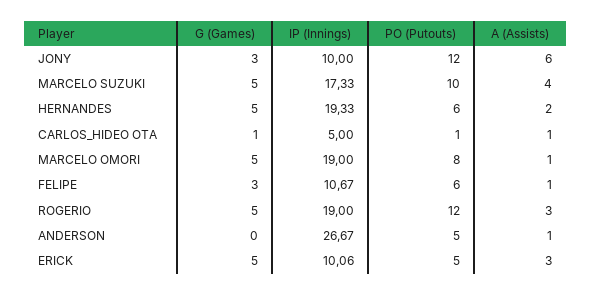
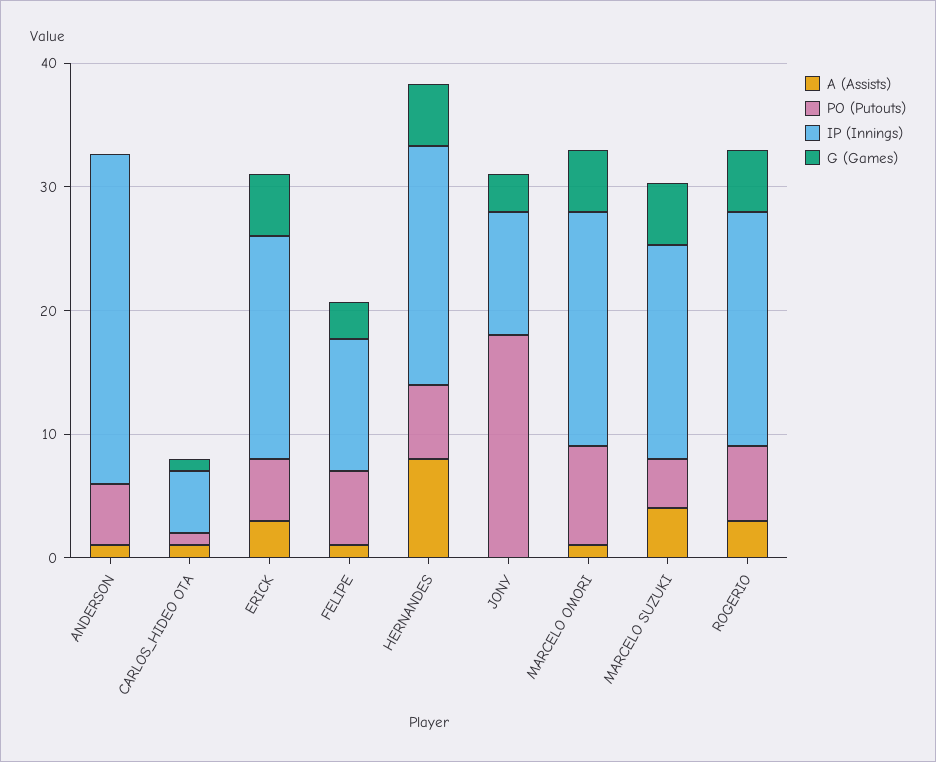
  {
    "G (Games)": {
      "JONY": 3,
      "MARCELO SUZUKI": 5,
      "HERNANDES": 5,
      "CARLOS_HIDEO OTA": 1,
      "MARCELO OMORI": 5,
      "FELIPE": 3,
      "ROGERIO": 5,
      "ANDERSON": 0,
      "ERICK": 5
    },
    "IP (Innings)": {
      "JONY": 10,
      "MARCELO SUZUKI": 17.33,
      "HERNANDES": 19.33,
      "CARLOS_HIDEO OTA": 5,
      "MARCELO OMORI": 19,
      "FELIPE": 10.67,
      "ROGERIO": 19,
      "ANDERSON": 26.67,
-     "ERICK": 10.06
+     "ERICK": 18
    },
    "PO (Putouts)": {
-     "JONY": 12,
+     "JONY": 18,
-     "MARCELO SUZUKI": 10,
+     "MARCELO SUZUKI": 4,
      "HERNANDES": 6,
      "CARLOS_HIDEO OTA": 1,
      "MARCELO OMORI": 8,
      "FELIPE": 6,
-     "ROGERIO": 12,
+     "ROGERIO": 6,
      "ANDERSON": 5,
      "ERICK": 5
    },
    "A (Assists)": {
-     "JONY": 6,
+     "JONY": 0,
      "MARCELO SUZUKI": 4,
-     "HERNANDES": 2,
+     "HERNANDES": 8,
      "CARLOS_HIDEO OTA": 1,
      "MARCELO OMORI": 1,
      "FELIPE": 1,
      "ROGERIO": 3,
      "ANDERSON": 1,
      "ERICK": 3
    }
  }

